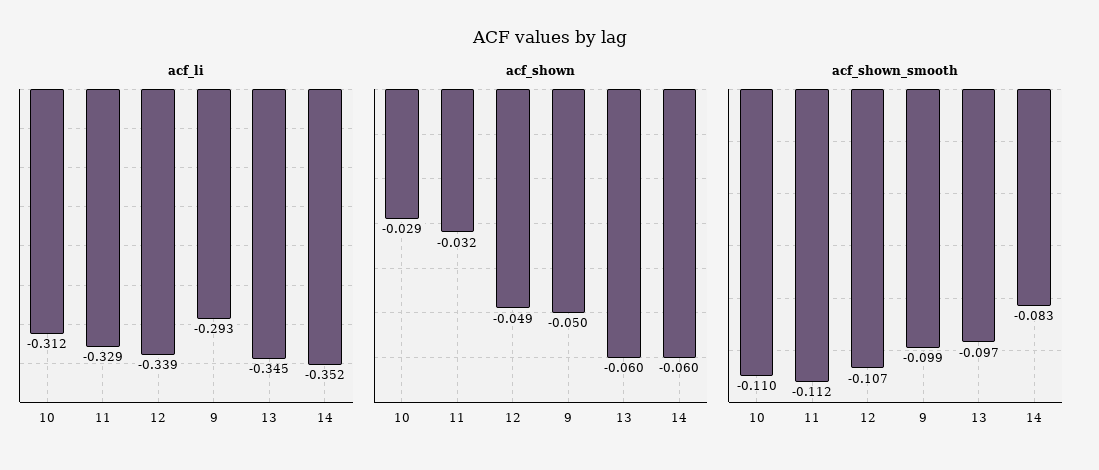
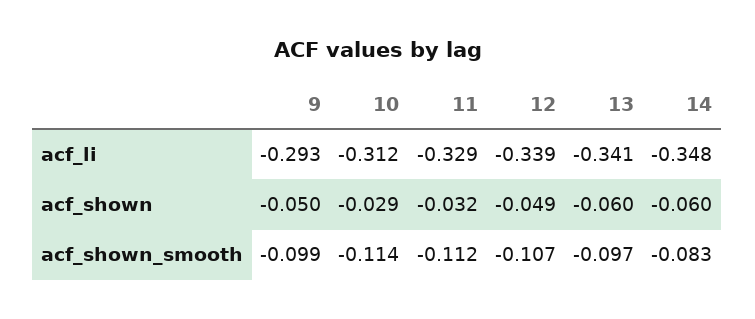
  {
    "acf_li": {
      "10": -0.312,
      "11": -0.329,
      "12": -0.339,
      "9": -0.293,
-     "13": -0.345,
+     "13": -0.341,
-     "14": -0.352
+     "14": -0.348
    },
    "acf_shown": {
      "10": -0.029,
      "11": -0.032,
      "12": -0.049,
      "9": -0.05,
      "13": -0.06,
      "14": -0.06
    },
    "acf_shown_smooth": {
-     "10": -0.11,
+     "10": -0.114,
      "11": -0.112,
      "12": -0.107,
      "9": -0.099,
      "13": -0.097,
      "14": -0.083
    }
  }

